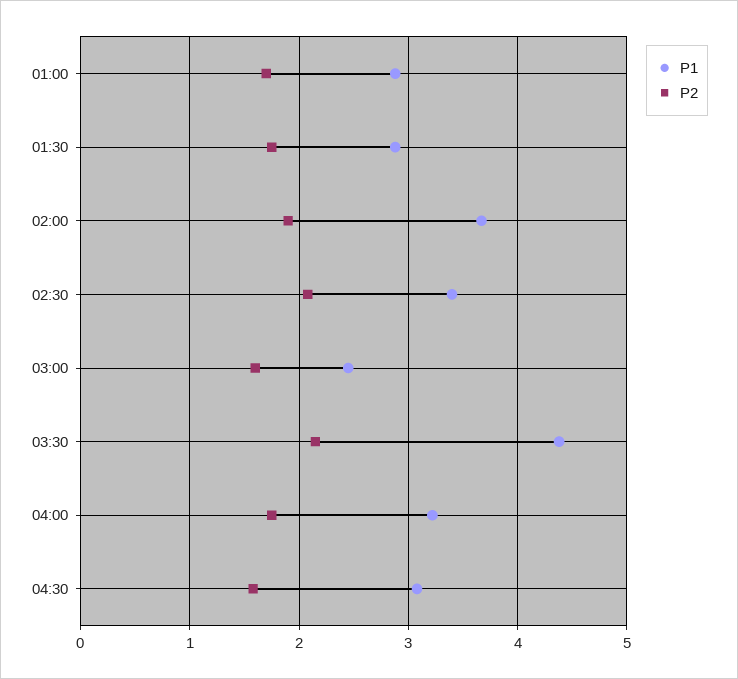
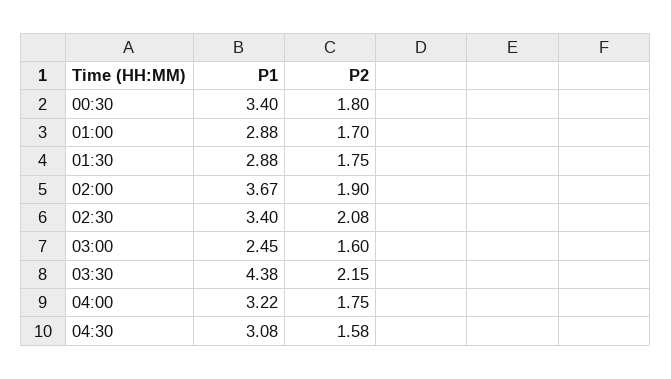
  {
    "P1": {
      "01:00": 2.88,
      "01:30": 2.88,
      "02:00": 3.67,
      "02:30": 3.4,
      "03:00": 2.45,
      "03:30": 4.38,
      "04:00": 3.22,
-     "04:30": 3.08
+     "04:30": 3.08,
+     "00:30": 3.4
    },
    "P2": {
      "01:00": 1.7,
      "01:30": 1.75,
      "02:00": 1.9,
      "02:30": 2.08,
      "03:00": 1.6,
      "03:30": 2.15,
      "04:00": 1.75,
-     "04:30": 1.58
+     "04:30": 1.58,
+     "00:30": 1.8
    }
  }

